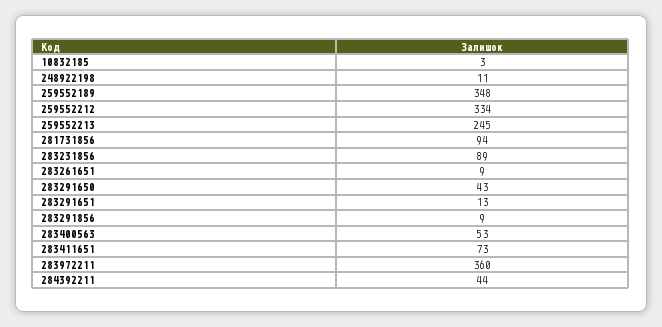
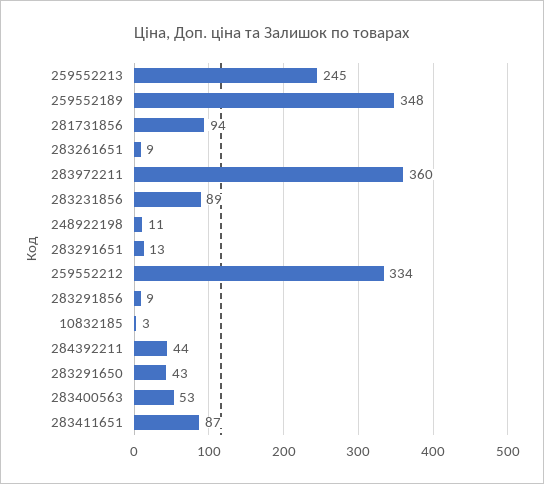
  {
    "10832185": 3,
    "248922198": 11,
    "259552189": 348,
    "259552212": 334,
    "259552213": 245,
    "281731856": 94,
    "283231856": 89,
    "283261651": 9,
    "283291650": 43,
    "283291651": 13,
    "283291856": 9,
    "283400563": 53,
-   "283411651": 73,
+   "283411651": 87,
    "283972211": 360,
    "284392211": 44
  }

